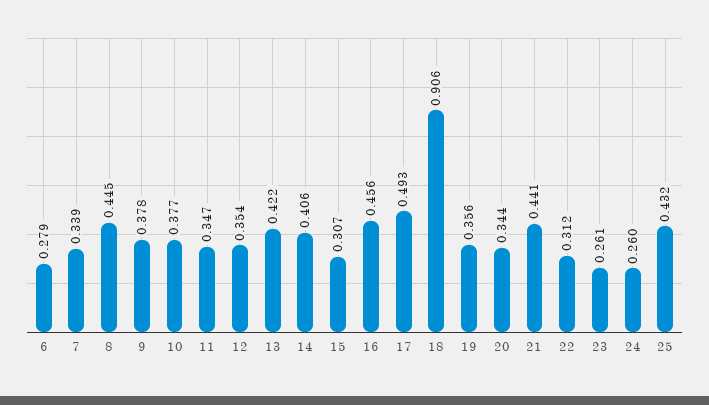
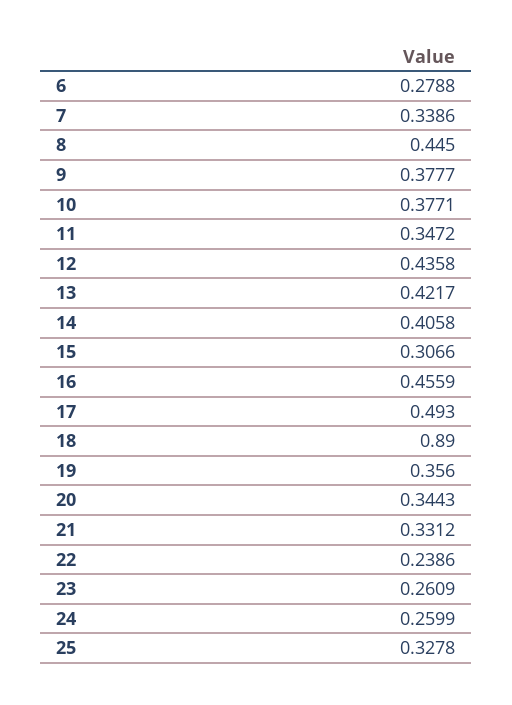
  {
    "6": 0.2788,
    "7": 0.3386,
    "8": 0.445,
    "9": 0.3777,
    "10": 0.3771,
    "11": 0.3472,
-   "12": 0.354,
+   "12": 0.4358,
    "13": 0.4217,
    "14": 0.4058,
    "15": 0.3066,
    "16": 0.4559,
    "17": 0.493,
-   "18": 0.906,
+   "18": 0.89,
    "19": 0.356,
    "20": 0.3443,
-   "21": 0.441,
+   "21": 0.3312,
-   "22": 0.312,
+   "22": 0.2386,
    "23": 0.2609,
    "24": 0.2599,
-   "25": 0.432
+   "25": 0.3278
  }

